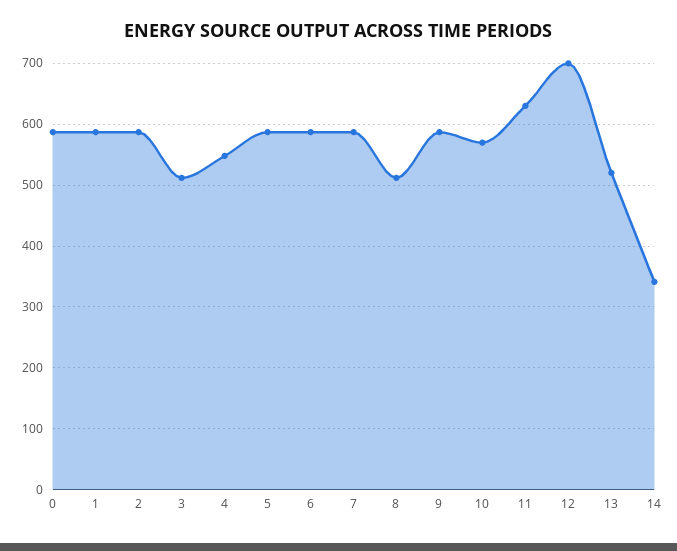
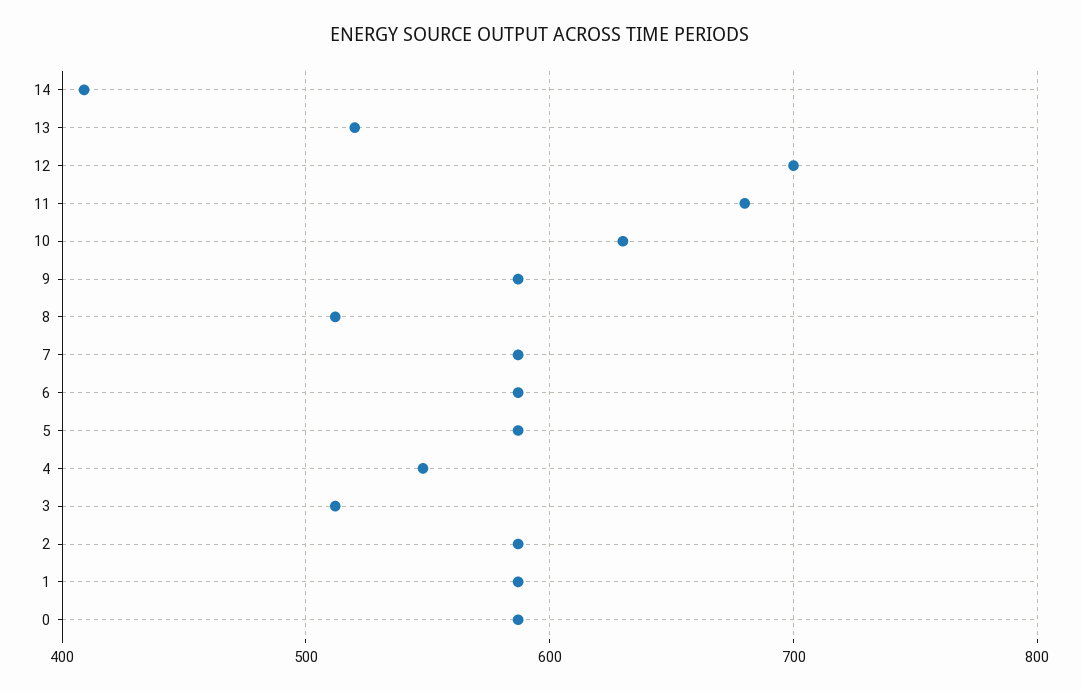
  {
    "0": 590,
    "1": 590,
    "2": 590,
    "3": 510,
    "4": 550,
    "5": 590,
    "6": 590,
    "7": 590,
    "8": 510,
    "9": 590,
-   "10": 570,
+   "10": 630,
-   "11": 630,
+   "11": 680,
    "12": 700,
    "13": 520,
-   "14": 340
+   "14": 410
  }

